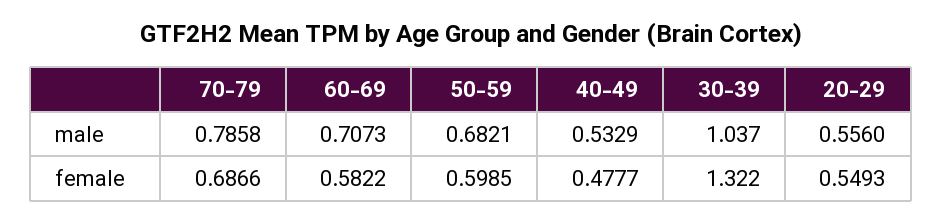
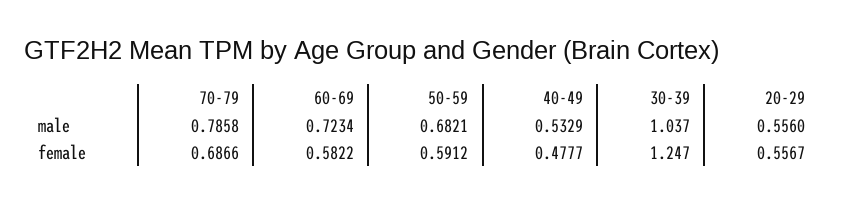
  {
    "70-79": {
      "male": 0.7858,
      "female": 0.6866
    },
    "60-69": {
-     "male": 0.7073,
+     "male": 0.7234,
      "female": 0.5822
    },
    "50-59": {
      "male": 0.6821,
-     "female": 0.5985
+     "female": 0.5912
    },
    "40-49": {
      "male": 0.5329,
      "female": 0.4777
    },
    "30-39": {
      "male": 1.037,
-     "female": 1.322
+     "female": 1.247
    },
    "20-29": {
      "male": 0.556,
-     "female": 0.5493
+     "female": 0.5567
    }
  }

